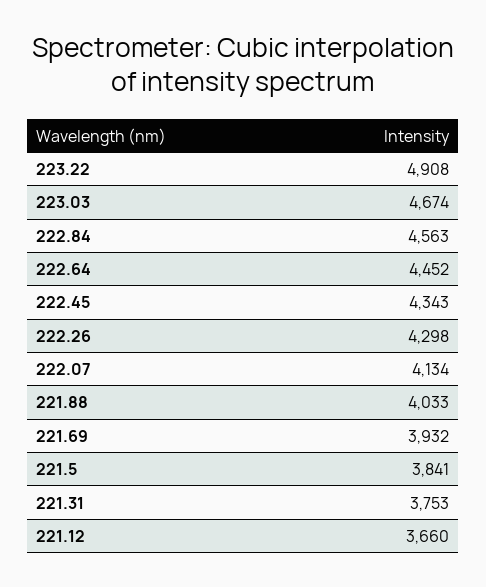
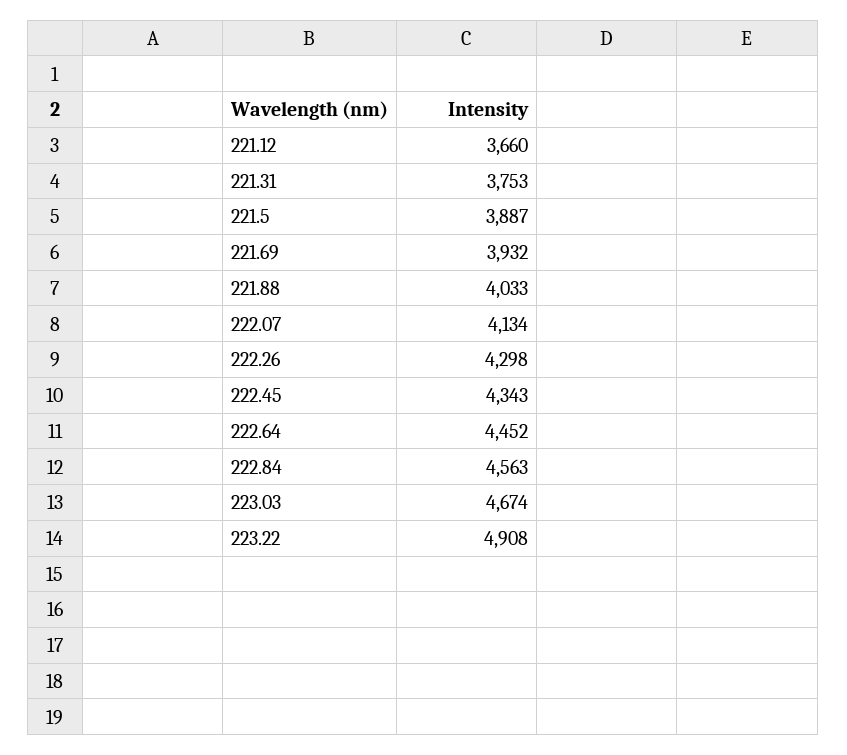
  {
    "223.22": 4908,
    "223.03": 4674,
    "222.84": 4563,
    "222.64": 4452,
    "222.45": 4343,
    "222.26": 4298,
    "222.07": 4134,
    "221.88": 4033,
    "221.69": 3932,
-   "221.5": 3841,
+   "221.5": 3887,
    "221.31": 3753,
    "221.12": 3660
  }

